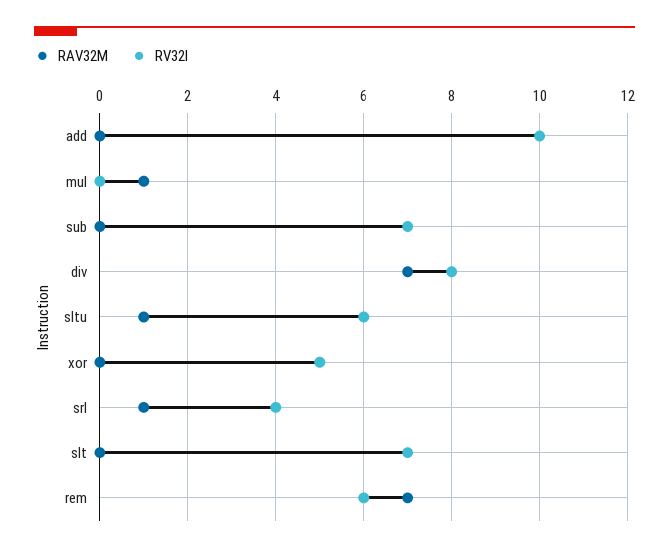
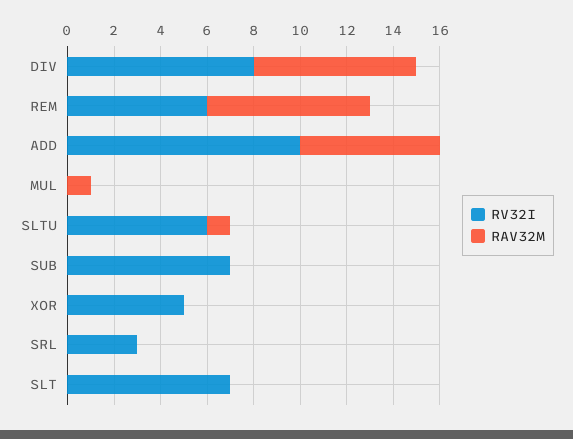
  {
    "RAV32M": {
-     "add": 0,
+     "add": 6,
      "mul": 1,
      "sub": 0,
      "div": 7,
      "sltu": 1,
      "xor": 0,
-     "srl": 1,
+     "srl": 0,
      "slt": 0,
      "rem": 7
    },
    "RV32I": {
      "add": 10,
      "mul": 0,
      "sub": 7,
      "div": 8,
      "sltu": 6,
      "xor": 5,
-     "srl": 4,
+     "srl": 3,
      "slt": 7,
      "rem": 6
    }
  }

